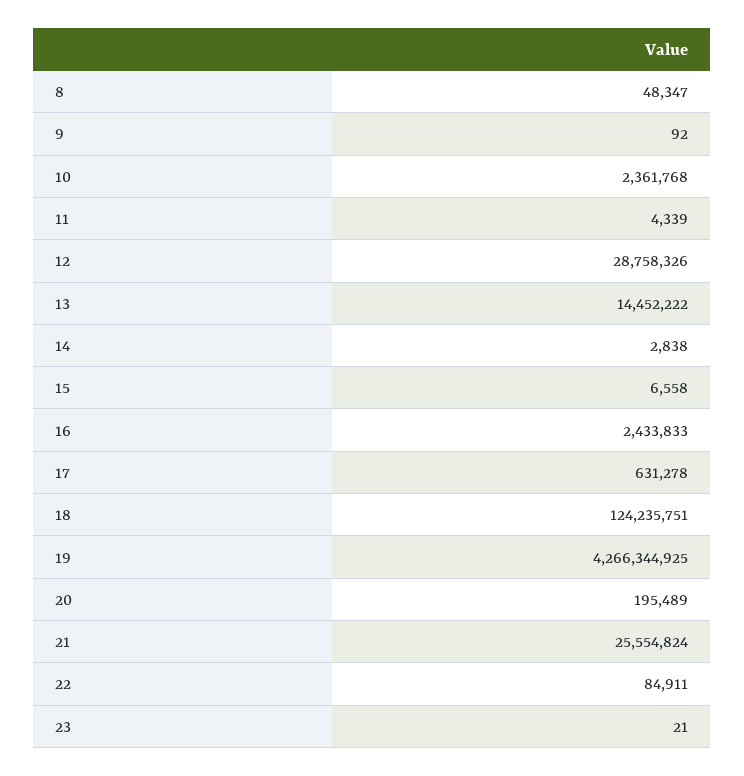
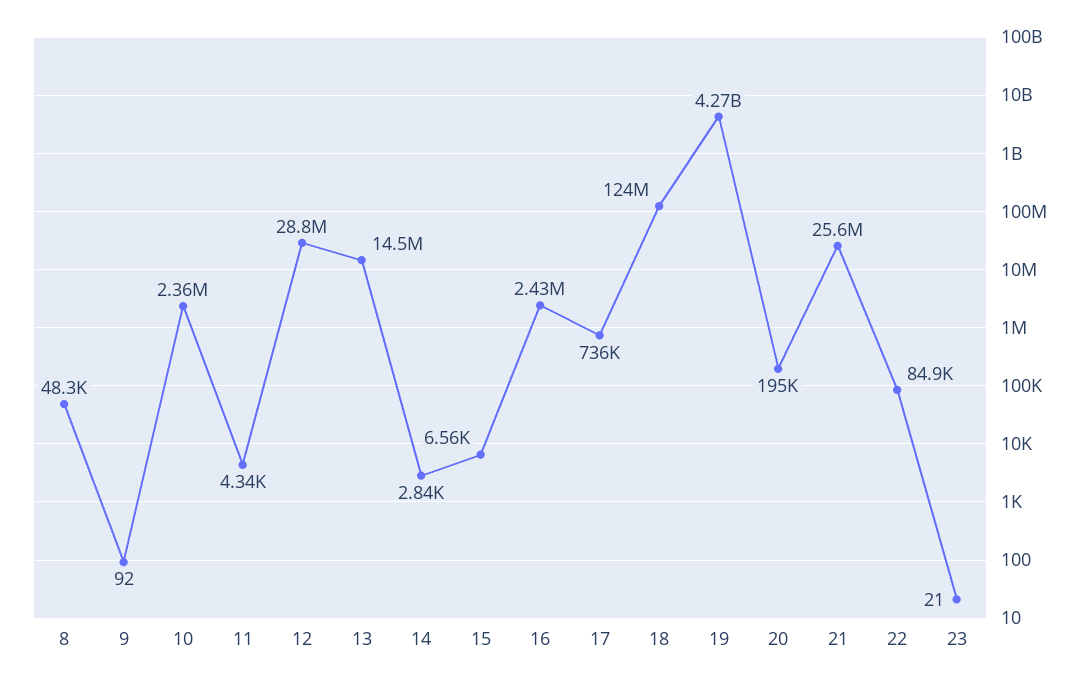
  {
    "8": 48347,
    "9": 92,
    "10": 2361768,
    "11": 4339,
    "12": 28758326,
    "13": 14452222,
    "14": 2838,
    "15": 6558,
    "16": 2433833,
-   "17": 631278,
+   "17": 736000,
    "18": 124235751,
    "19": 4266344925,
    "20": 195489,
    "21": 25554824,
    "22": 84911,
    "23": 21
  }

